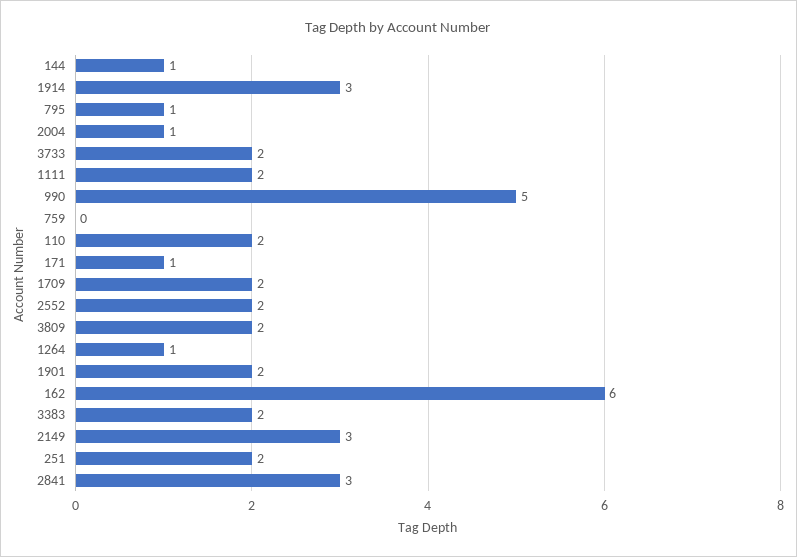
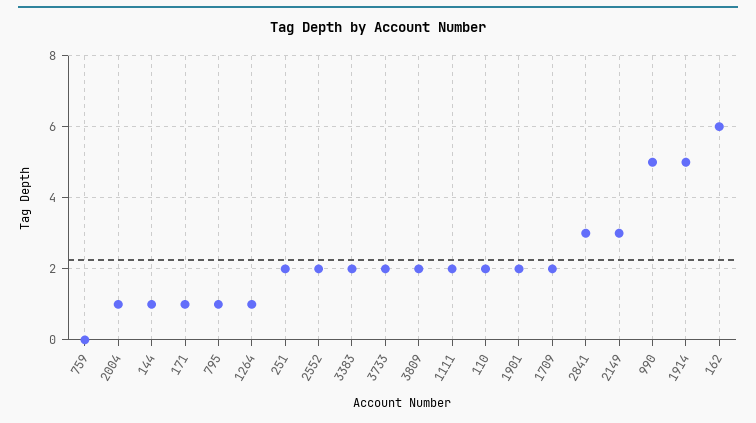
  {
    "144": 1,
-   "1914": 3,
+   "1914": 5,
    "795": 1,
    "2004": 1,
    "3733": 2,
    "1111": 2,
    "990": 5,
    "759": 0,
    "110": 2,
    "171": 1,
    "1709": 2,
    "2552": 2,
    "3809": 2,
    "1264": 1,
    "1901": 2,
    "162": 6,
    "3383": 2,
    "2149": 3,
    "251": 2,
    "2841": 3
  }

